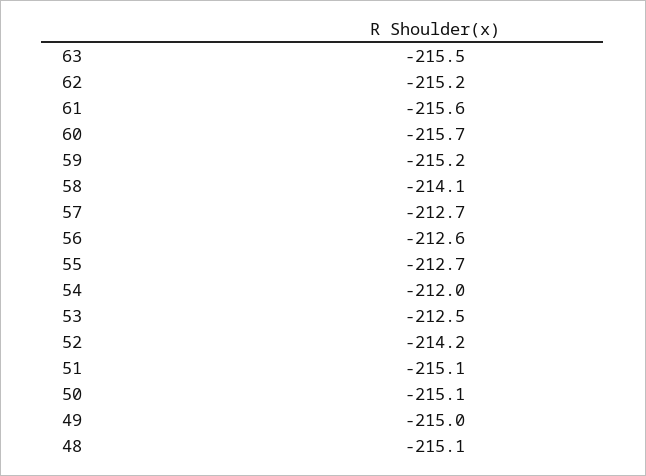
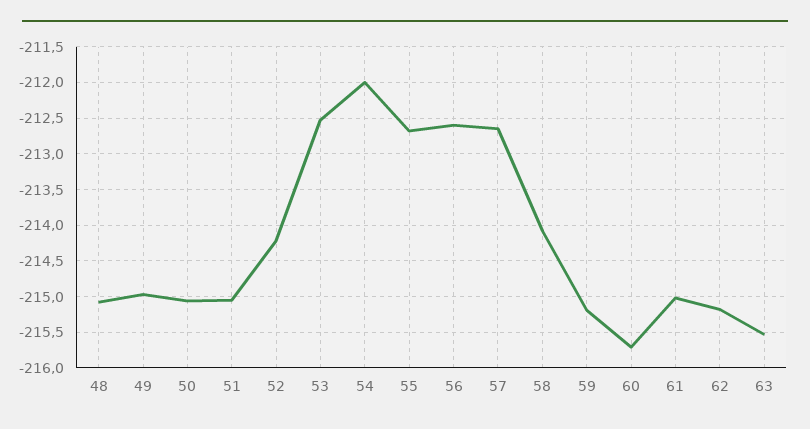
  {
    "63": -215.5,
    "62": -215.2,
-   "61": -215.6,
+   "61": -215,
    "60": -215.7,
    "59": -215.2,
    "58": -214.1,
    "57": -212.7,
    "56": -212.6,
    "55": -212.7,
    "54": -212,
    "53": -212.5,
    "52": -214.2,
    "51": -215.1,
    "50": -215.1,
    "49": -215,
    "48": -215.1
  }

